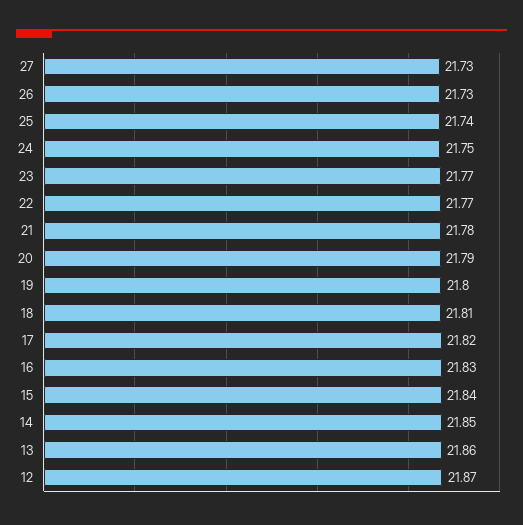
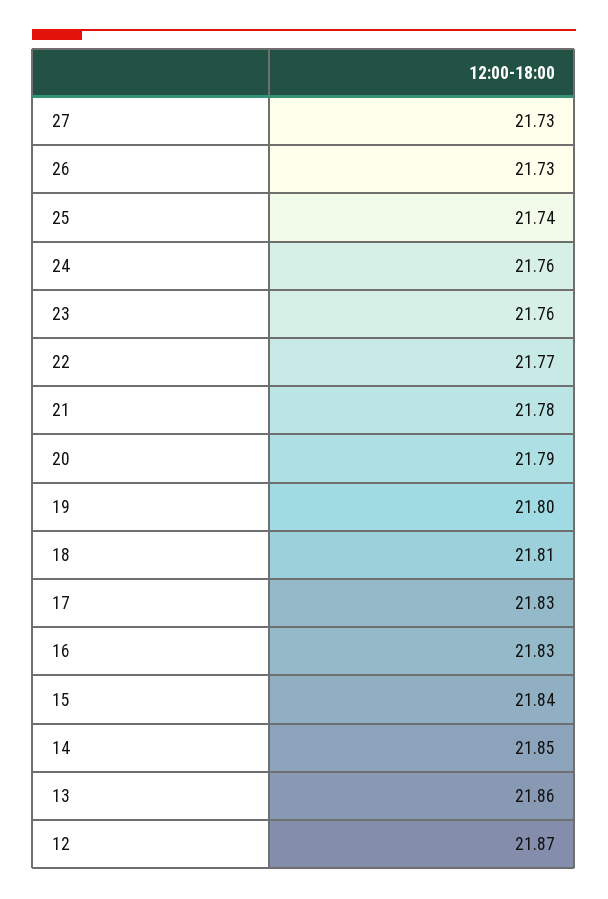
  {
    "27": 21.73,
    "26": 21.73,
    "25": 21.74,
-   "24": 21.75,
+   "24": 21.76,
-   "23": 21.77,
+   "23": 21.76,
    "22": 21.77,
    "21": 21.78,
    "20": 21.79,
    "19": 21.8,
    "18": 21.81,
-   "17": 21.82,
+   "17": 21.83,
    "16": 21.83,
    "15": 21.84,
    "14": 21.85,
    "13": 21.86,
    "12": 21.87
  }

